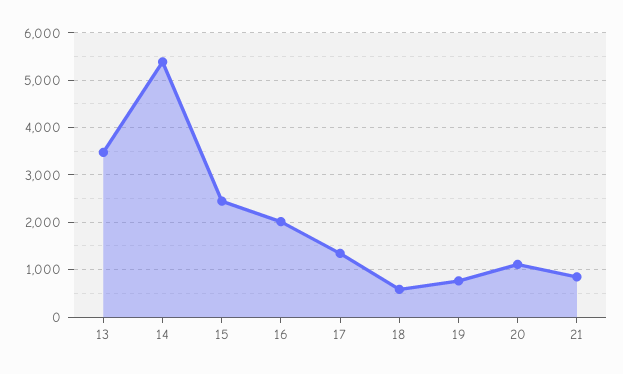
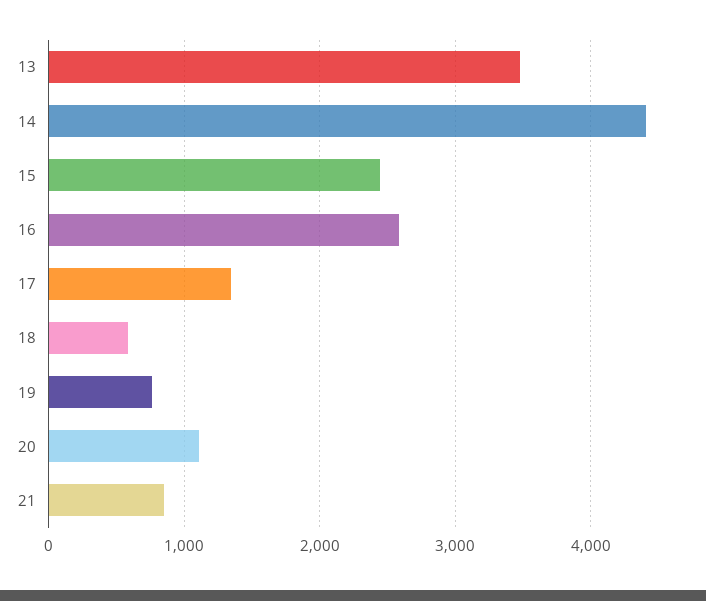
  {
    "13": 3500,
-   "14": 5400,
+   "14": 4400,
    "15": 2400,
-   "16": 2000,
+   "16": 2600,
    "17": 1300,
    "18": 600,
    "19": 800,
    "20": 1100,
    "21": 800
  }

